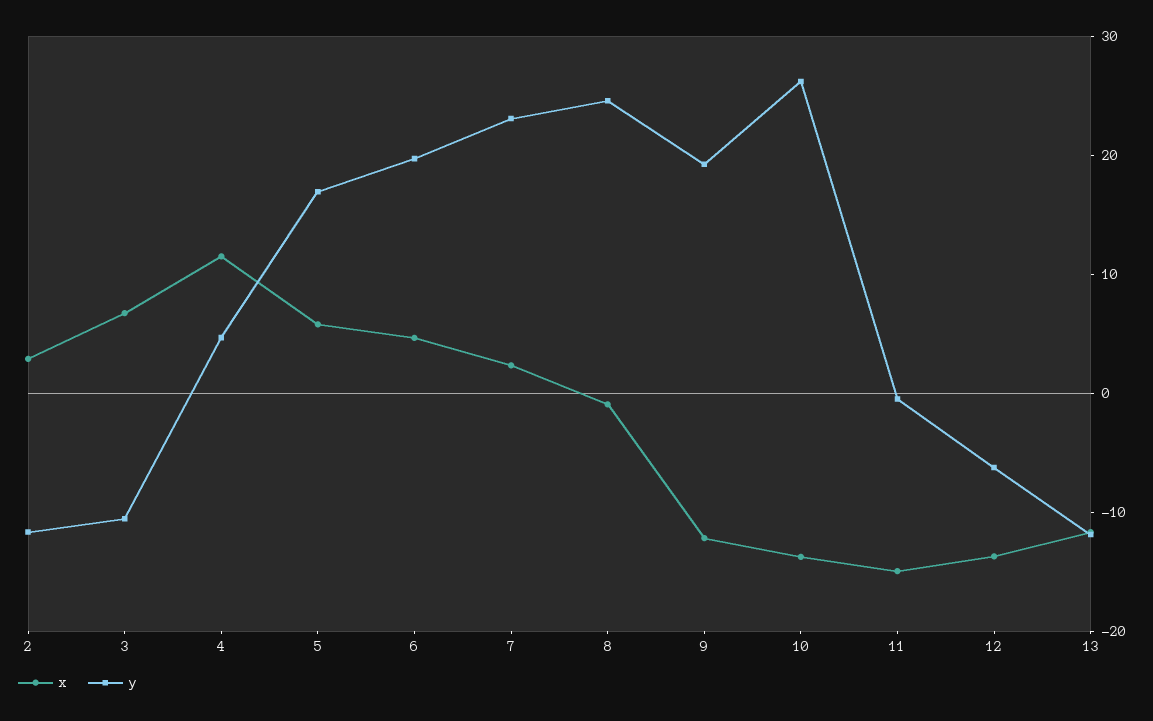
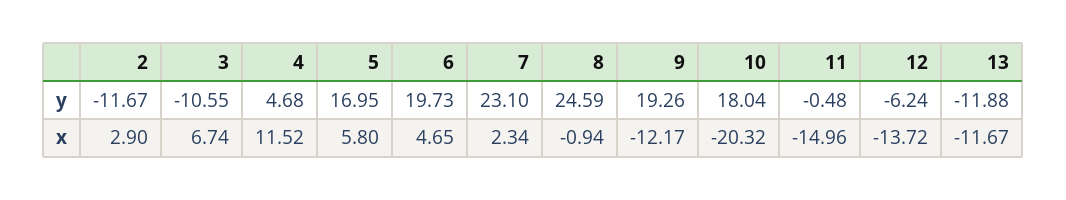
  {
    "x": {
      "2": 2.9,
      "3": 6.74,
      "4": 11.52,
      "5": 5.8,
      "6": 4.65,
      "7": 2.34,
      "8": -0.94,
      "9": -12.17,
-     "10": -14,
+     "10": -20.32,
      "11": -14.96,
      "12": -13.72,
      "13": -11.67
    },
    "y": {
      "2": -11.67,
      "3": -10.55,
      "4": 4.68,
      "5": 16.95,
      "6": 19.73,
      "7": 23.1,
      "8": 24.59,
      "9": 19.26,
-     "10": 26,
+     "10": 18.04,
      "11": -0.48,
      "12": -6.24,
      "13": -11.88
    }
  }

